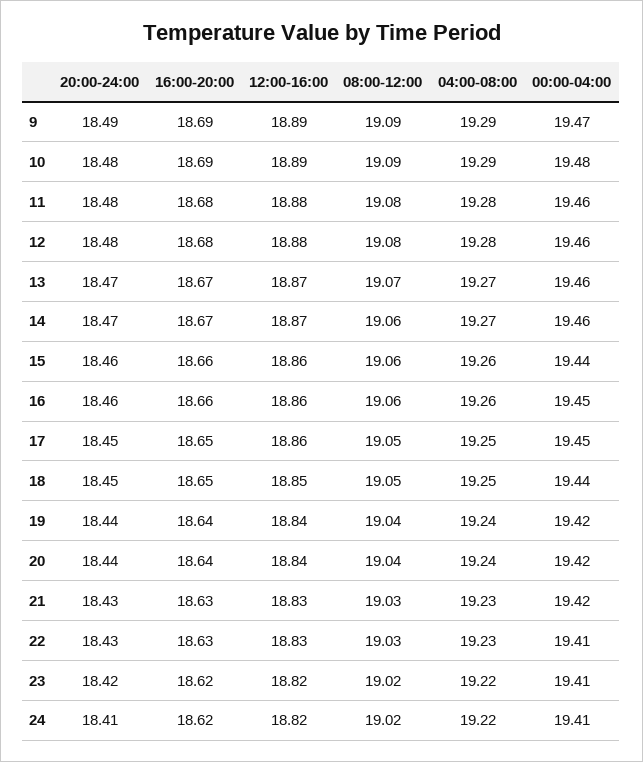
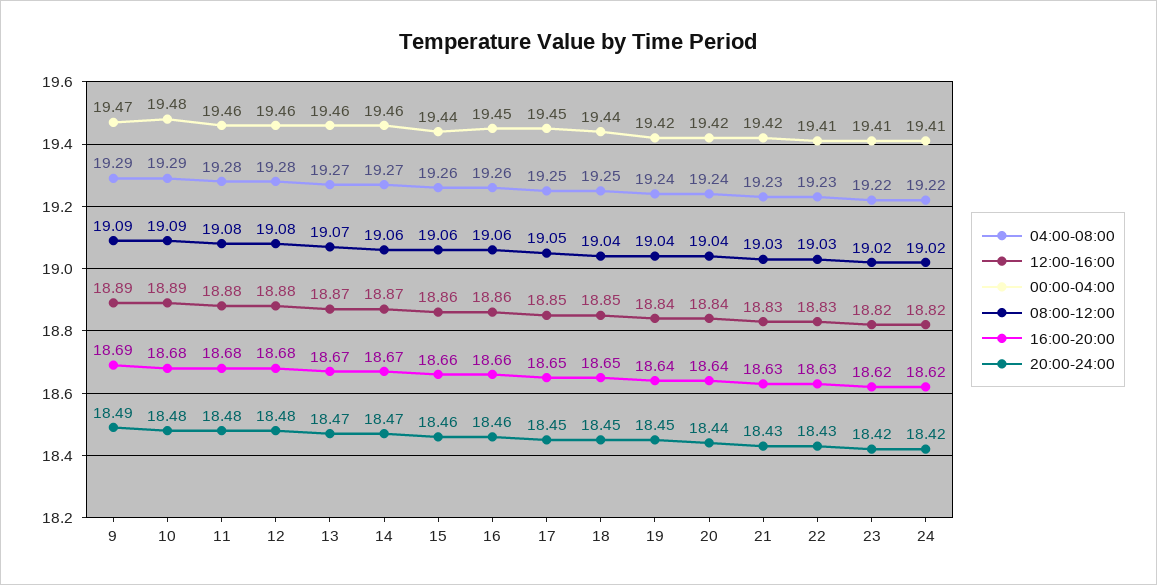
  {
    "20:00-24:00": {
      "9": 18.49,
      "10": 18.48,
      "11": 18.48,
      "12": 18.48,
      "13": 18.47,
      "14": 18.47,
      "15": 18.46,
      "16": 18.46,
      "17": 18.45,
      "18": 18.45,
-     "19": 18.44,
+     "19": 18.45,
      "20": 18.44,
      "21": 18.43,
      "22": 18.43,
      "23": 18.42,
-     "24": 18.41
+     "24": 18.42
    },
    "16:00-20:00": {
      "9": 18.69,
-     "10": 18.69,
+     "10": 18.68,
      "11": 18.68,
      "12": 18.68,
      "13": 18.67,
      "14": 18.67,
      "15": 18.66,
      "16": 18.66,
      "17": 18.65,
      "18": 18.65,
      "19": 18.64,
      "20": 18.64,
      "21": 18.63,
      "22": 18.63,
      "23": 18.62,
      "24": 18.62
    },
    "12:00-16:00": {
      "9": 18.89,
      "10": 18.89,
      "11": 18.88,
      "12": 18.88,
      "13": 18.87,
      "14": 18.87,
      "15": 18.86,
      "16": 18.86,
-     "17": 18.86,
+     "17": 18.85,
      "18": 18.85,
      "19": 18.84,
      "20": 18.84,
      "21": 18.83,
      "22": 18.83,
      "23": 18.82,
      "24": 18.82
    },
    "08:00-12:00": {
      "9": 19.09,
      "10": 19.09,
      "11": 19.08,
      "12": 19.08,
      "13": 19.07,
      "14": 19.06,
      "15": 19.06,
      "16": 19.06,
      "17": 19.05,
-     "18": 19.05,
+     "18": 19.04,
      "19": 19.04,
      "20": 19.04,
      "21": 19.03,
      "22": 19.03,
      "23": 19.02,
      "24": 19.02
    },
    "04:00-08:00": {
      "9": 19.29,
      "10": 19.29,
      "11": 19.28,
      "12": 19.28,
      "13": 19.27,
      "14": 19.27,
      "15": 19.26,
      "16": 19.26,
      "17": 19.25,
      "18": 19.25,
      "19": 19.24,
      "20": 19.24,
      "21": 19.23,
      "22": 19.23,
      "23": 19.22,
      "24": 19.22
    },
    "00:00-04:00": {
      "9": 19.47,
      "10": 19.48,
      "11": 19.46,
      "12": 19.46,
      "13": 19.46,
      "14": 19.46,
      "15": 19.44,
      "16": 19.45,
      "17": 19.45,
      "18": 19.44,
      "19": 19.42,
      "20": 19.42,
      "21": 19.42,
      "22": 19.41,
      "23": 19.41,
      "24": 19.41
    }
  }

